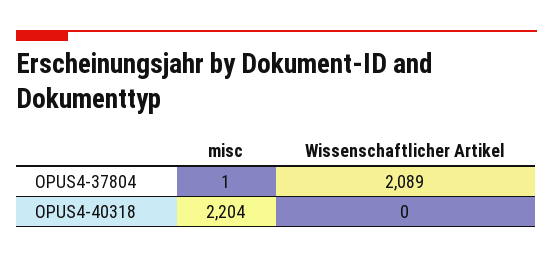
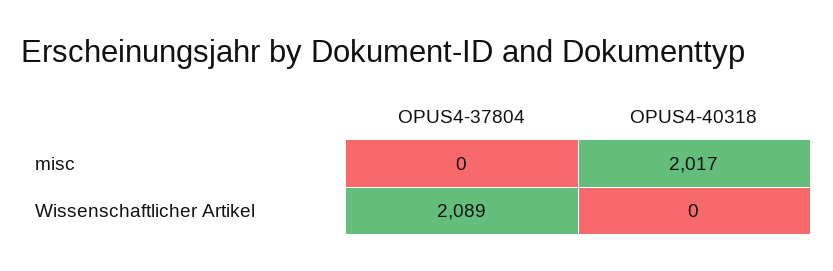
  {
    "misc": {
-     "OPUS4-37804": 1,
+     "OPUS4-37804": 0,
-     "OPUS4-40318": 2204
+     "OPUS4-40318": 2017
    },
    "Wissenschaftlicher Artikel": {
      "OPUS4-37804": 2089,
      "OPUS4-40318": 0
    }
  }

